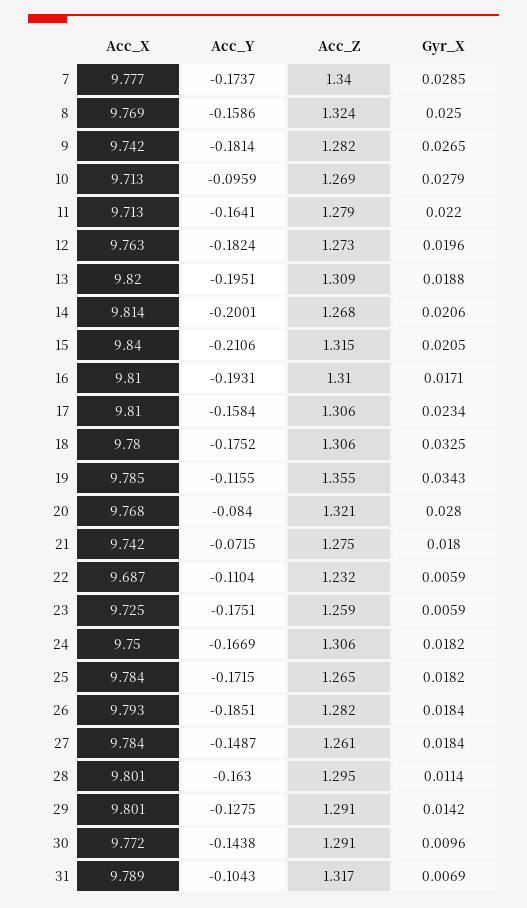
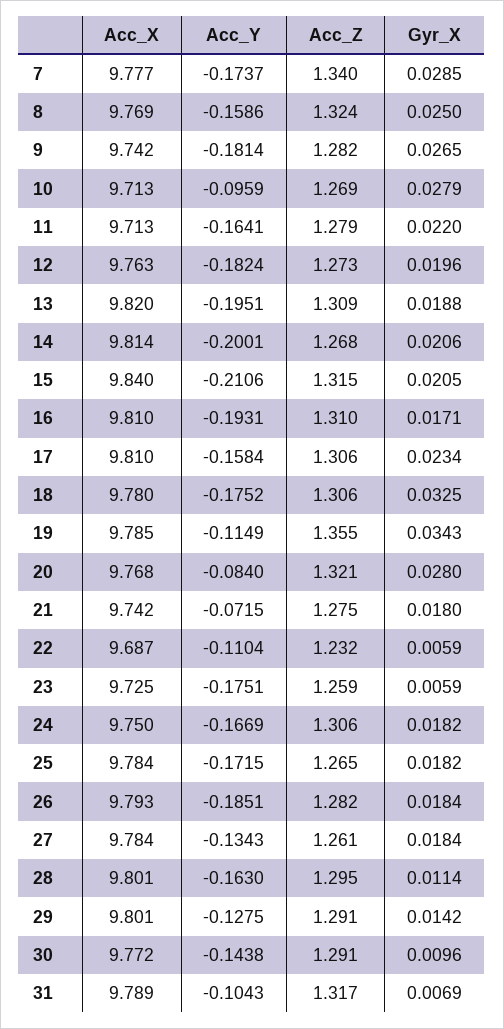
  {
    "Acc_X": {
      "7": 9.777,
      "8": 9.769,
      "9": 9.742,
      "10": 9.713,
      "11": 9.713,
      "12": 9.763,
      "13": 9.82,
      "14": 9.814,
      "15": 9.84,
      "16": 9.81,
      "17": 9.81,
      "18": 9.78,
      "19": 9.785,
      "20": 9.768,
      "21": 9.742,
      "22": 9.687,
      "23": 9.725,
      "24": 9.75,
      "25": 9.784,
      "26": 9.793,
      "27": 9.784,
      "28": 9.801,
      "29": 9.801,
      "30": 9.772,
      "31": 9.789
    },
    "Acc_Y": {
      "7": -0.1737,
      "8": -0.1586,
      "9": -0.1814,
      "10": -0.0959,
      "11": -0.1641,
      "12": -0.1824,
      "13": -0.1951,
      "14": -0.2001,
      "15": -0.2106,
      "16": -0.1931,
      "17": -0.1584,
      "18": -0.1752,
-     "19": -0.1155,
+     "19": -0.1149,
      "20": -0.084,
      "21": -0.0715,
      "22": -0.1104,
      "23": -0.1751,
      "24": -0.1669,
      "25": -0.1715,
      "26": -0.1851,
-     "27": -0.1487,
+     "27": -0.1343,
      "28": -0.163,
      "29": -0.1275,
      "30": -0.1438,
      "31": -0.1043
    },
    "Acc_Z": {
      "7": 1.34,
      "8": 1.324,
      "9": 1.282,
      "10": 1.269,
      "11": 1.279,
      "12": 1.273,
      "13": 1.309,
      "14": 1.268,
      "15": 1.315,
      "16": 1.31,
      "17": 1.306,
      "18": 1.306,
      "19": 1.355,
      "20": 1.321,
      "21": 1.275,
      "22": 1.232,
      "23": 1.259,
      "24": 1.306,
      "25": 1.265,
      "26": 1.282,
      "27": 1.261,
      "28": 1.295,
      "29": 1.291,
      "30": 1.291,
      "31": 1.317
    },
    "Gyr_X": {
      "7": 0.0285,
      "8": 0.025,
      "9": 0.0265,
      "10": 0.0279,
      "11": 0.022,
      "12": 0.0196,
      "13": 0.0188,
      "14": 0.0206,
      "15": 0.0205,
      "16": 0.0171,
      "17": 0.0234,
      "18": 0.0325,
      "19": 0.0343,
      "20": 0.028,
      "21": 0.018,
      "22": 0.0059,
      "23": 0.0059,
      "24": 0.0182,
      "25": 0.0182,
      "26": 0.0184,
      "27": 0.0184,
      "28": 0.0114,
      "29": 0.0142,
      "30": 0.0096,
      "31": 0.0069
    }
  }

